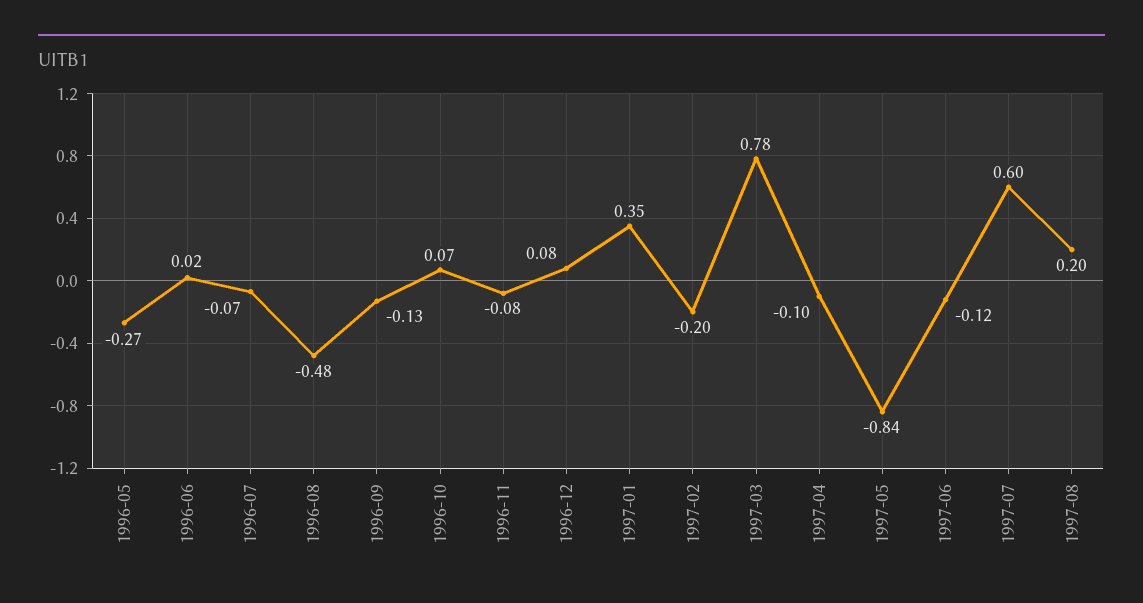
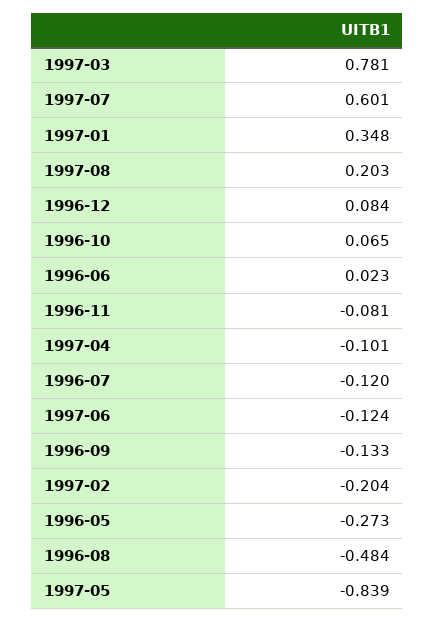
  {
    "1996-05": -0.273,
    "1996-06": 0.023,
-   "1996-07": -0.07,
+   "1996-07": -0.12,
    "1996-08": -0.484,
    "1996-09": -0.133,
    "1996-10": 0.065,
    "1996-11": -0.081,
    "1996-12": 0.084,
    "1997-01": 0.348,
    "1997-02": -0.204,
    "1997-03": 0.781,
    "1997-04": -0.101,
    "1997-05": -0.839,
    "1997-06": -0.124,
    "1997-07": 0.601,
    "1997-08": 0.203
  }

